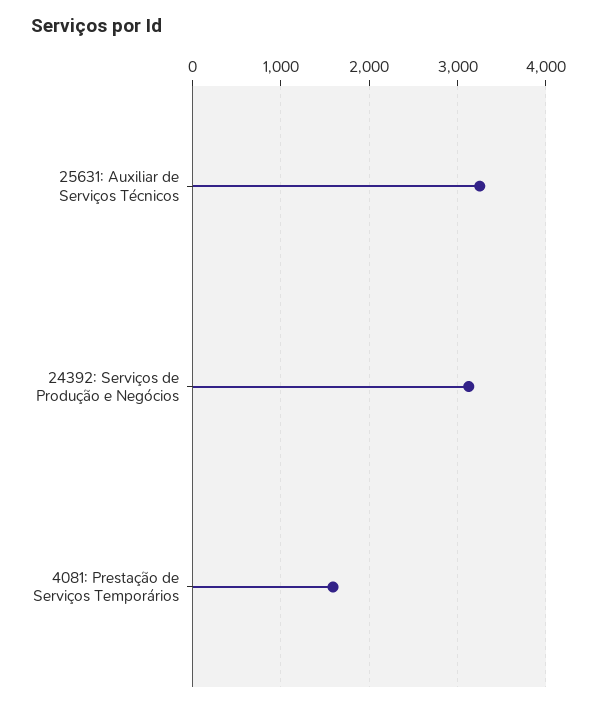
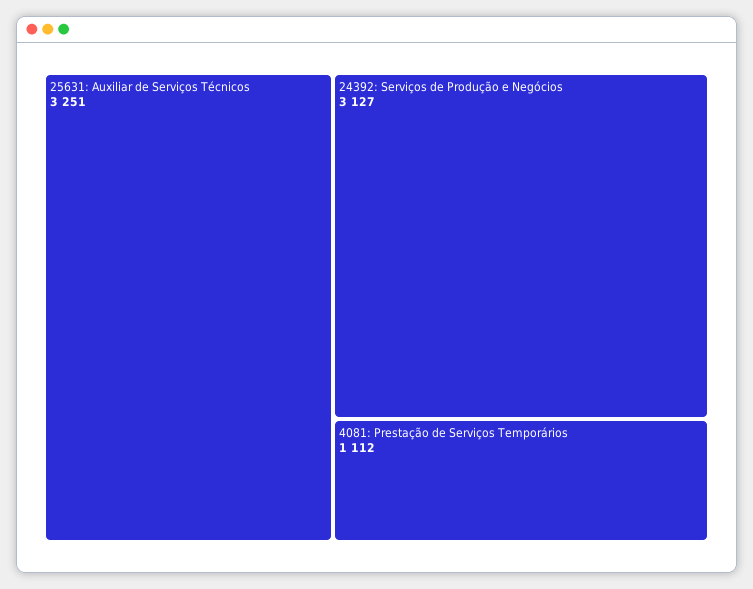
  {
    "25631: Auxiliar de Serviços Técnicos": 3251,
    "24392: Serviços de Produção e Negócios": 3127,
-   "4081: Prestação de Serviços Temporários": 1600
+   "4081: Prestação de Serviços Temporários": 1112
  }

